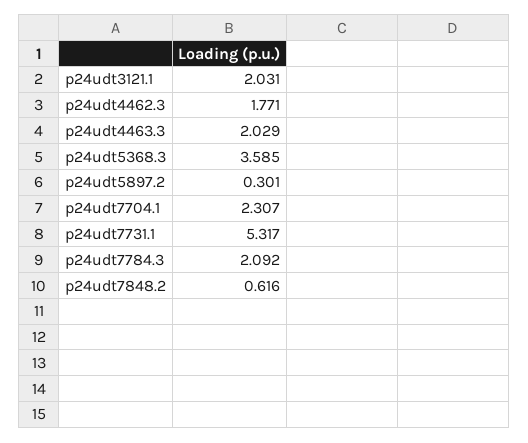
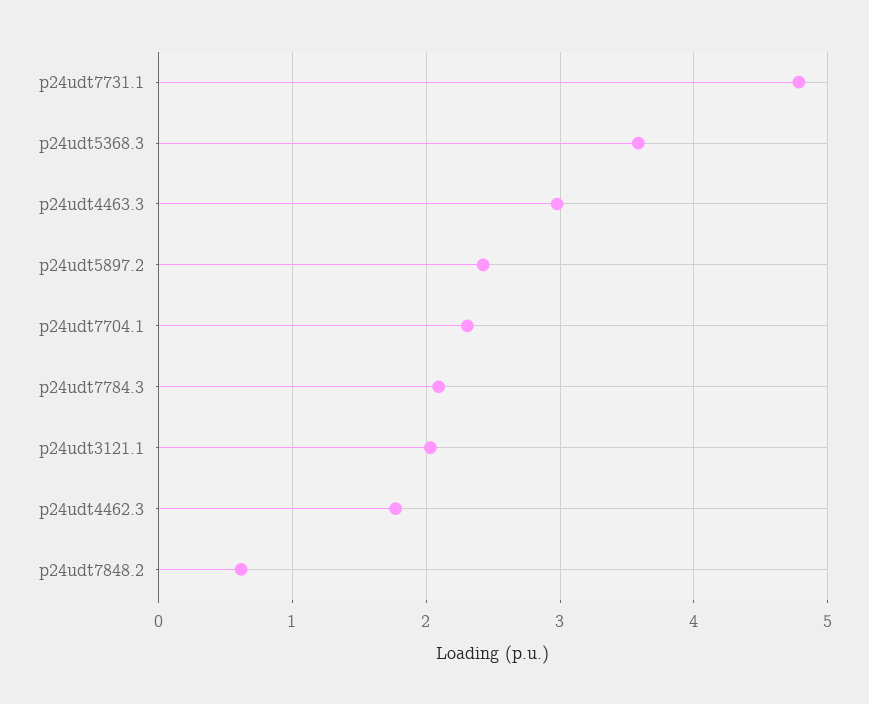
  {
    "p24udt3121.1": 2.031,
    "p24udt4462.3": 1.771,
-   "p24udt4463.3": 2.029,
+   "p24udt4463.3": 3,
    "p24udt5368.3": 3.585,
-   "p24udt5897.2": 0.301,
+   "p24udt5897.2": 2.4,
    "p24udt7704.1": 2.307,
-   "p24udt7731.1": 5.317,
+   "p24udt7731.1": 4.8,
    "p24udt7784.3": 2.092,
    "p24udt7848.2": 0.616
  }

